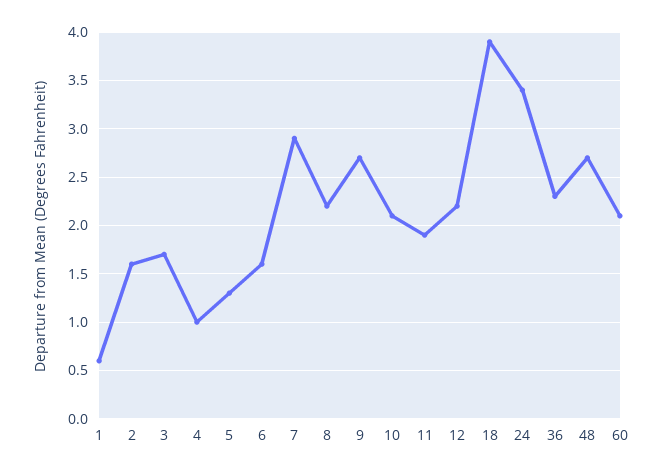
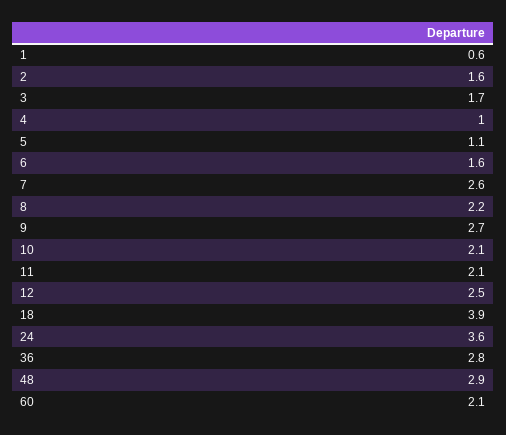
  {
    "1": 0.6,
    "2": 1.6,
    "3": 1.7,
    "4": 1,
-   "5": 1.3,
+   "5": 1.1,
    "6": 1.6,
-   "7": 2.9,
+   "7": 2.6,
    "8": 2.2,
    "9": 2.7,
    "10": 2.1,
-   "11": 1.9,
+   "11": 2.1,
-   "12": 2.2,
+   "12": 2.5,
    "18": 3.9,
-   "24": 3.4,
+   "24": 3.6,
-   "36": 2.3,
+   "36": 2.8,
-   "48": 2.7,
+   "48": 2.9,
    "60": 2.1
  }

